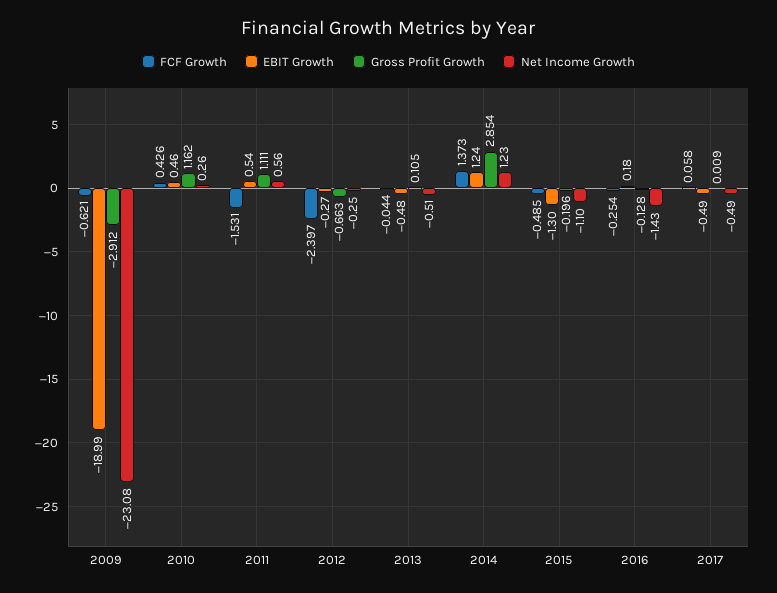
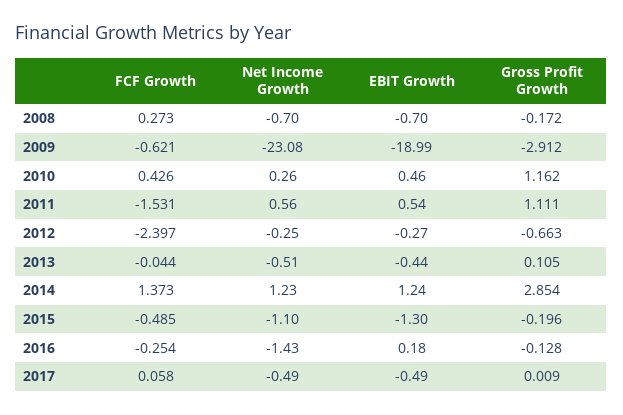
  {
    "FCF Growth": {
      "2009": -0.621,
      "2010": 0.426,
      "2011": -1.531,
      "2012": -2.397,
      "2013": -0.044,
      "2014": 1.373,
      "2015": -0.485,
      "2016": -0.254,
-     "2017": 0.058
+     "2017": 0.058,
+     "2008": 0.273
    },
    "EBIT Growth": {
      "2009": -18.99,
      "2010": 0.46,
      "2011": 0.54,
      "2012": -0.27,
-     "2013": -0.48,
+     "2013": -0.44,
      "2014": 1.24,
      "2015": -1.3,
      "2016": 0.18,
-     "2017": -0.49
+     "2017": -0.49,
+     "2008": -0.7
    },
    "Gross Profit Growth": {
      "2009": -2.912,
      "2010": 1.162,
      "2011": 1.111,
      "2012": -0.663,
      "2013": 0.105,
      "2014": 2.854,
      "2015": -0.196,
      "2016": -0.128,
-     "2017": 0.009
+     "2017": 0.009,
+     "2008": -0.172
    },
    "Net Income Growth": {
      "2009": -23.08,
      "2010": 0.26,
      "2011": 0.56,
      "2012": -0.25,
      "2013": -0.51,
      "2014": 1.23,
      "2015": -1.1,
      "2016": -1.43,
-     "2017": -0.49
+     "2017": -0.49,
+     "2008": -0.7
    }
  }

